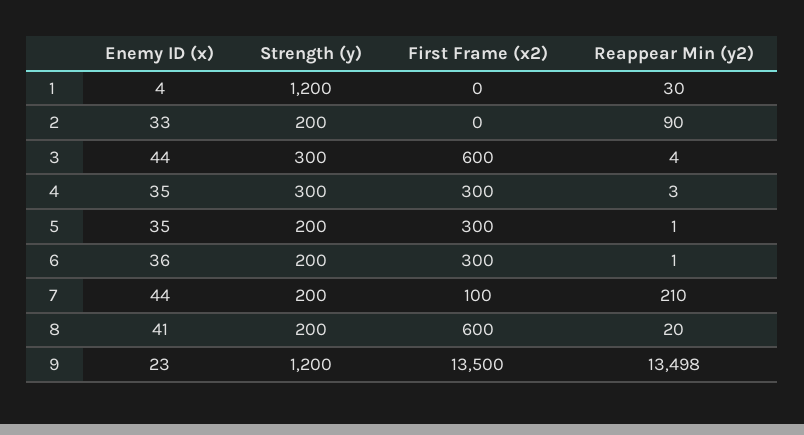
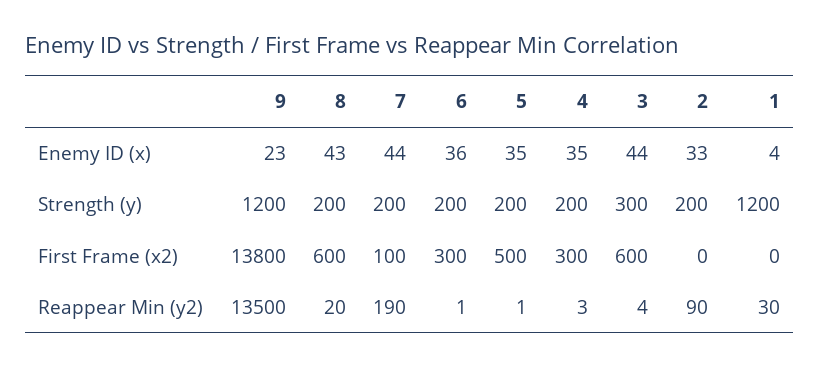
  {
    "Enemy ID (x)": {
      "1": 4,
      "2": 33,
      "3": 44,
      "4": 35,
      "5": 35,
      "6": 36,
      "7": 44,
-     "8": 41,
+     "8": 43,
      "9": 23
    },
    "Strength (y)": {
      "1": 1200,
      "2": 200,
      "3": 300,
-     "4": 300,
+     "4": 200,
      "5": 200,
      "6": 200,
      "7": 200,
      "8": 200,
      "9": 1200
    },
    "First Frame (x2)": {
      "1": 0,
      "2": 0,
      "3": 600,
      "4": 300,
-     "5": 300,
+     "5": 500,
      "6": 300,
      "7": 100,
      "8": 600,
-     "9": 13500
+     "9": 13800
    },
    "Reappear Min (y2)": {
      "1": 30,
      "2": 90,
      "3": 4,
      "4": 3,
      "5": 1,
      "6": 1,
-     "7": 210,
+     "7": 190,
      "8": 20,
-     "9": 13498
+     "9": 13500
    }
  }

